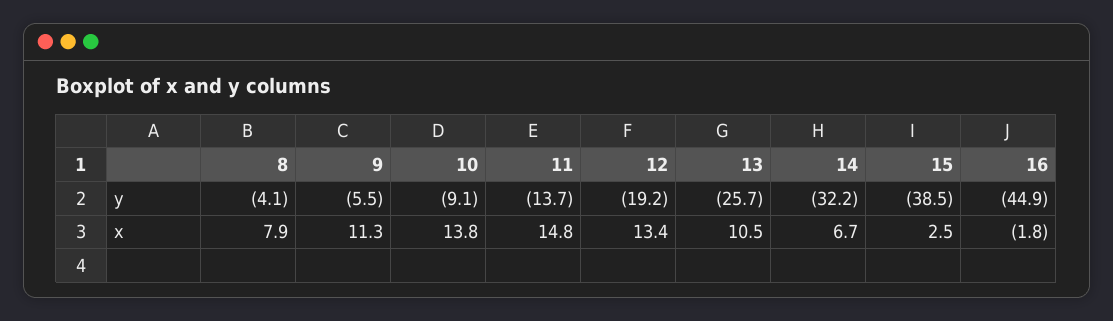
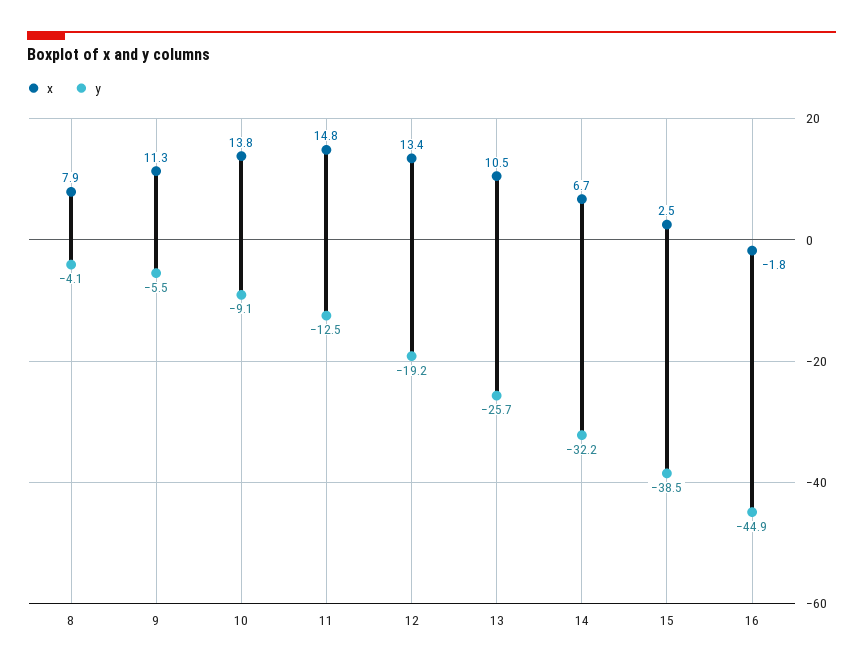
  {
    "y": {
      "8": -4.1,
      "9": -5.5,
      "10": -9.1,
-     "11": -13.7,
+     "11": -12.5,
      "12": -19.2,
      "13": -25.7,
      "14": -32.2,
      "15": -38.5,
      "16": -44.9
    },
    "x": {
      "8": 7.9,
      "9": 11.3,
      "10": 13.8,
      "11": 14.8,
      "12": 13.4,
      "13": 10.5,
      "14": 6.7,
      "15": 2.5,
      "16": -1.8
    }
  }

